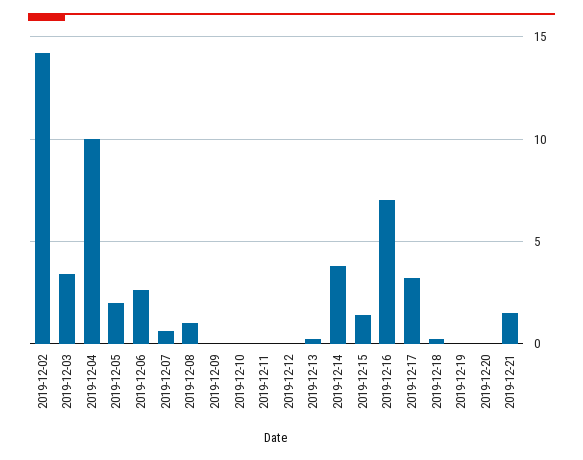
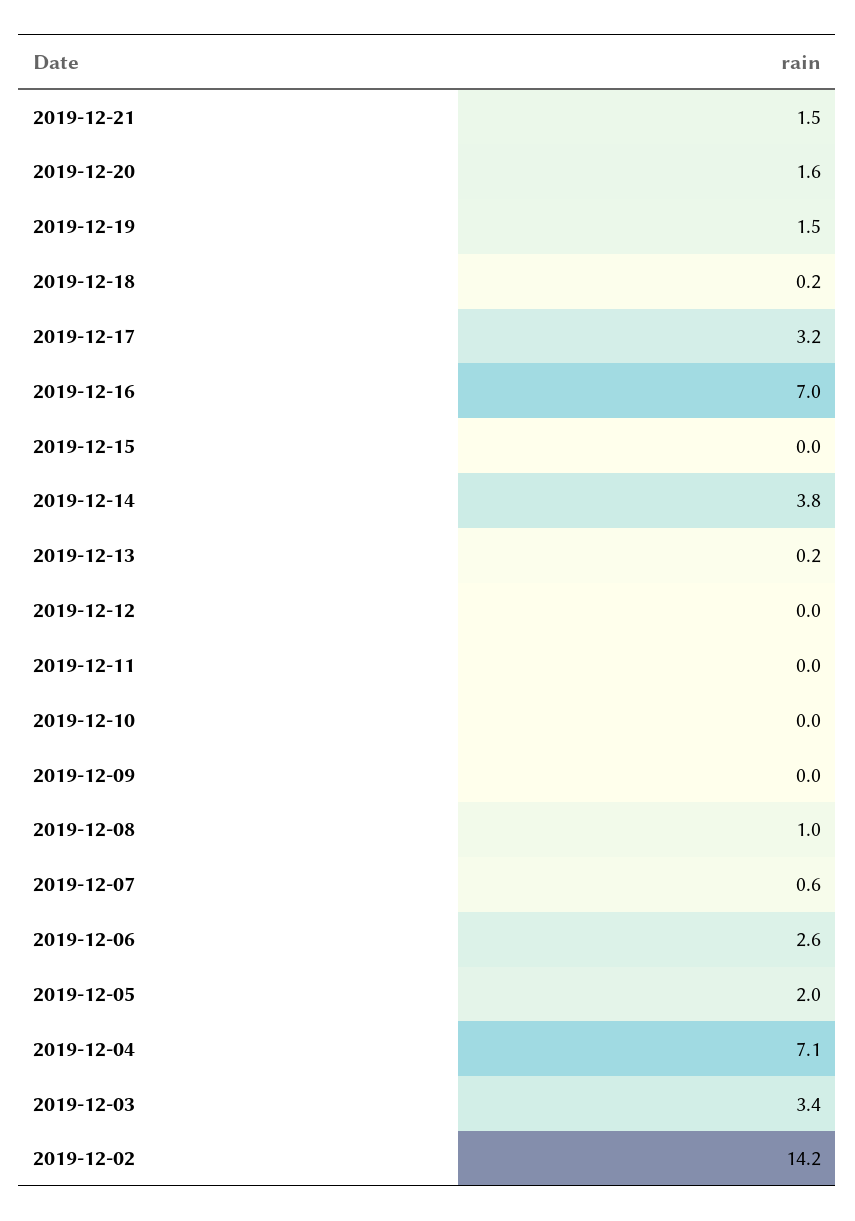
  {
    "2019-12-02": 14.2,
    "2019-12-03": 3.4,
-   "2019-12-04": 10,
+   "2019-12-04": 7.1,
    "2019-12-05": 2,
    "2019-12-06": 2.6,
    "2019-12-07": 0.6,
    "2019-12-08": 1,
    "2019-12-09": 0,
    "2019-12-10": 0,
    "2019-12-11": 0,
    "2019-12-12": 0,
    "2019-12-13": 0.2,
    "2019-12-14": 3.8,
-   "2019-12-15": 1.5,
+   "2019-12-15": 0,
    "2019-12-16": 7,
    "2019-12-17": 3.2,
    "2019-12-18": 0.2,
-   "2019-12-19": 0,
+   "2019-12-19": 1.5,
-   "2019-12-20": 0,
+   "2019-12-20": 1.6,
    "2019-12-21": 1.5
  }

